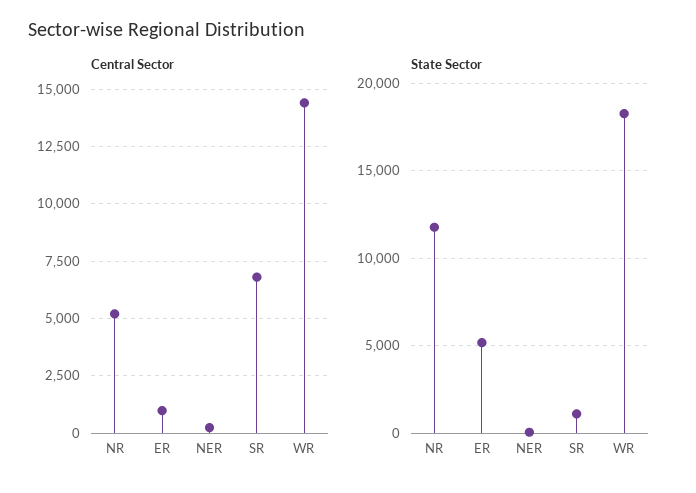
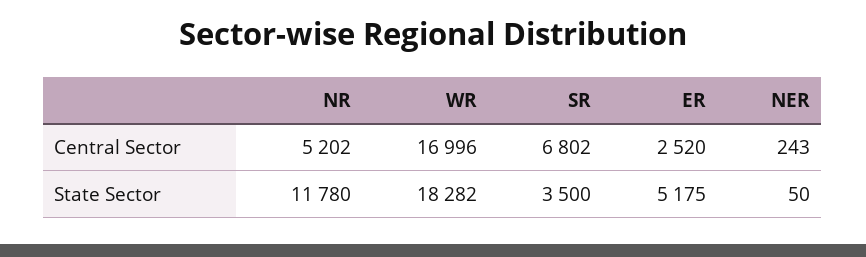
  {
    "Central Sector": {
      "NR": 5202,
-     "ER": 1000,
+     "ER": 2520,
      "NER": 243,
      "SR": 6802,
-     "WR": 14500
+     "WR": 16996
    },
    "State Sector": {
      "NR": 11780,
      "ER": 5175,
      "NER": 50,
-     "SR": 1000,
+     "SR": 3500,
      "WR": 18282
    }
  }

